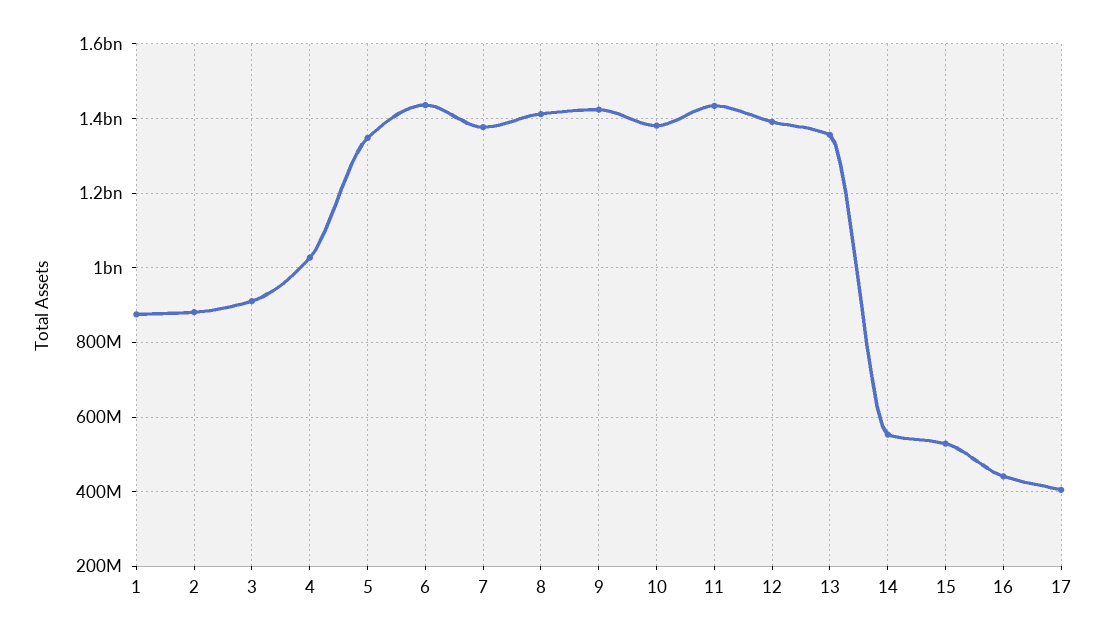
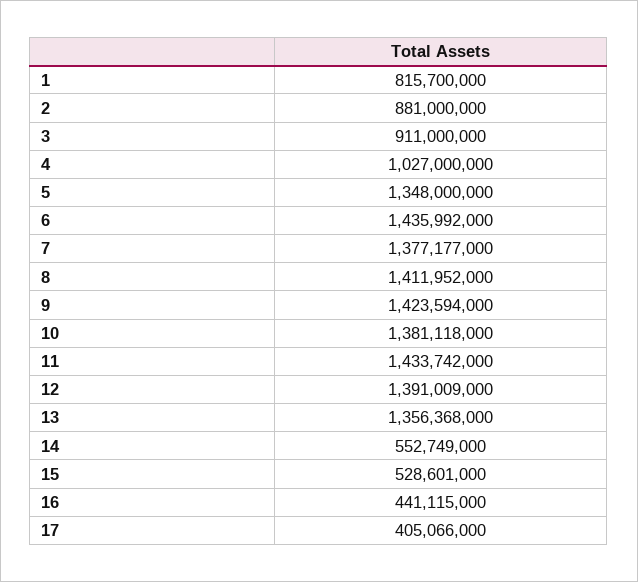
  {
-   "1": 880000000,
+   "1": 815700000,
    "2": 881000000,
    "3": 911000000,
    "4": 1027000000,
    "5": 1348000000,
    "6": 1435992000,
    "7": 1377177000,
    "8": 1411952000,
    "9": 1423594000,
    "10": 1381118000,
    "11": 1433742000,
    "12": 1391009000,
    "13": 1356368000,
    "14": 552749000,
    "15": 528601000,
    "16": 441115000,
    "17": 405066000
  }

